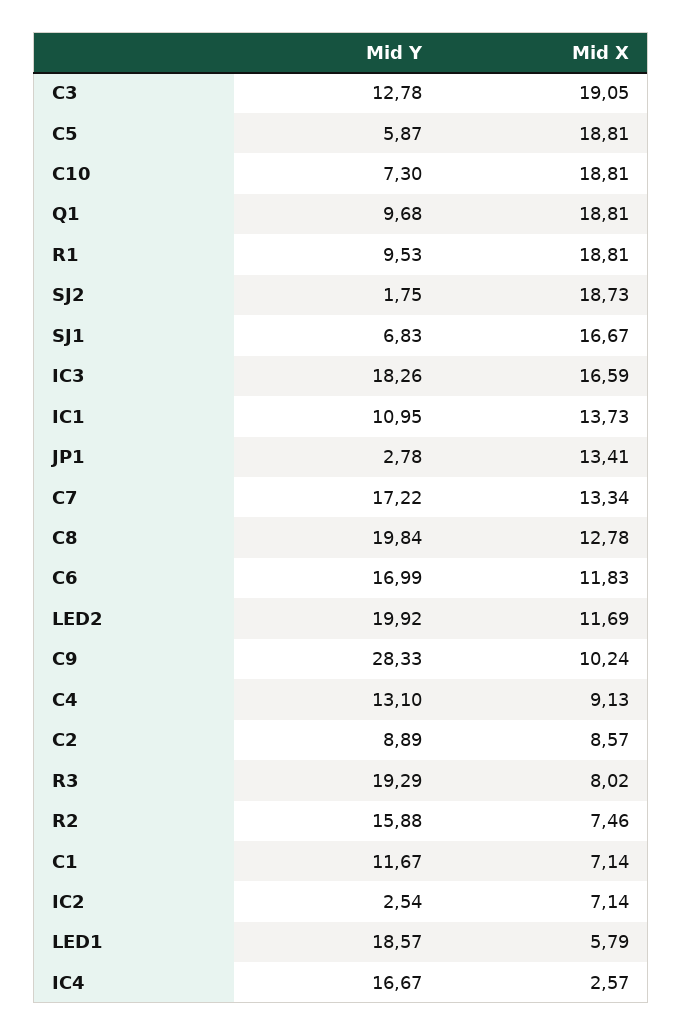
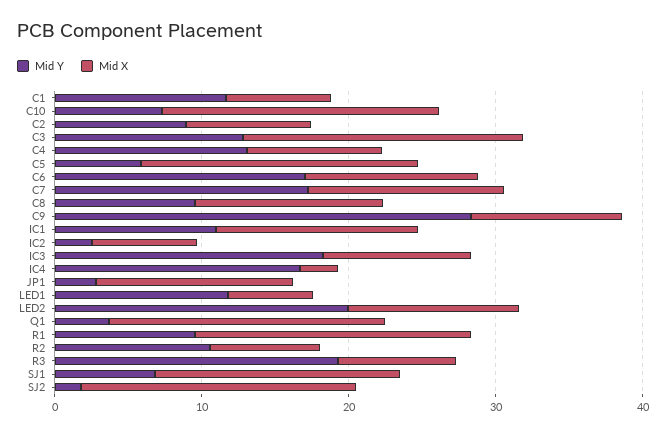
  {
    "Mid Y": {
      "C3": 12.78,
      "C5": 5.87,
      "C10": 7.3,
-     "Q1": 9.68,
+     "Q1": 4,
      "R1": 9.53,
      "SJ2": 1.75,
      "SJ1": 6.83,
      "IC3": 18.26,
      "IC1": 10.95,
      "JP1": 2.78,
      "C7": 17.22,
-     "C8": 19.84,
+     "C8": 10,
      "C6": 16.99,
      "LED2": 19.92,
      "C9": 28.33,
      "C4": 13.1,
      "C2": 8.89,
      "R3": 19.29,
-     "R2": 15.88,
+     "R2": 10,
      "C1": 11.67,
      "IC2": 2.54,
-     "LED1": 18.57,
+     "LED1": 12,
      "IC4": 16.67
    },
    "Mid X": {
      "C3": 19.05,
      "C5": 18.81,
      "C10": 18.81,
      "Q1": 18.81,
      "R1": 18.81,
      "SJ2": 18.73,
      "SJ1": 16.67,
-     "IC3": 16.59,
+     "IC3": 10,
      "IC1": 13.73,
      "JP1": 13.41,
      "C7": 13.34,
      "C8": 12.78,
      "C6": 11.83,
      "LED2": 11.69,
      "C9": 10.24,
      "C4": 9.13,
      "C2": 8.57,
      "R3": 8.02,
      "R2": 7.46,
      "C1": 7.14,
      "IC2": 7.14,
      "LED1": 5.79,
      "IC4": 2.57
    }
  }

